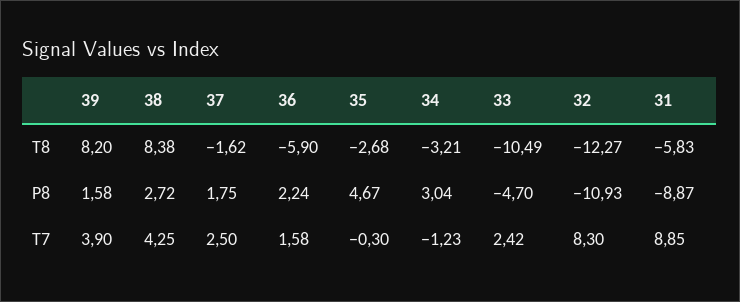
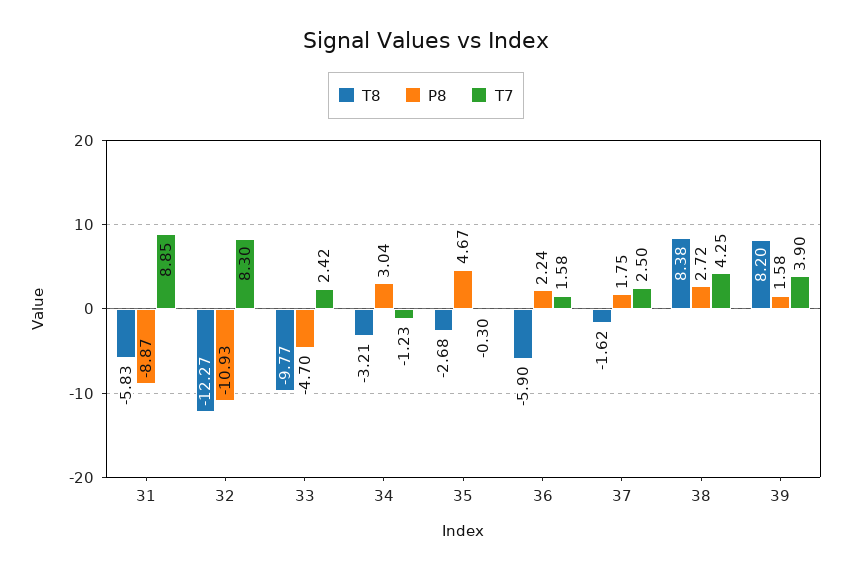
  {
    "T8": {
      "39": 8.2,
      "38": 8.38,
      "37": -1.62,
      "36": -5.9,
      "35": -2.68,
      "34": -3.21,
-     "33": -10.49,
+     "33": -9.77,
      "32": -12.27,
      "31": -5.83
    },
    "P8": {
      "39": 1.58,
      "38": 2.72,
      "37": 1.75,
      "36": 2.24,
      "35": 4.67,
      "34": 3.04,
      "33": -4.7,
      "32": -10.93,
      "31": -8.87
    },
    "T7": {
      "39": 3.9,
      "38": 4.25,
      "37": 2.5,
      "36": 1.58,
      "35": -0.3,
      "34": -1.23,
      "33": 2.42,
      "32": 8.3,
      "31": 8.85
    }
  }

